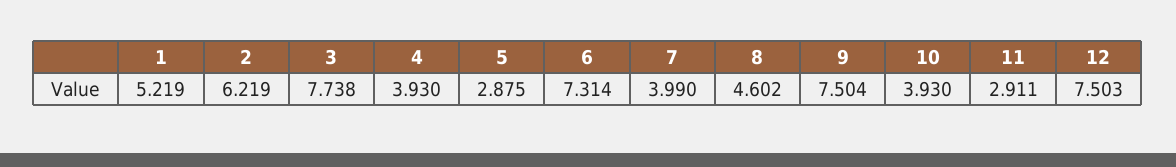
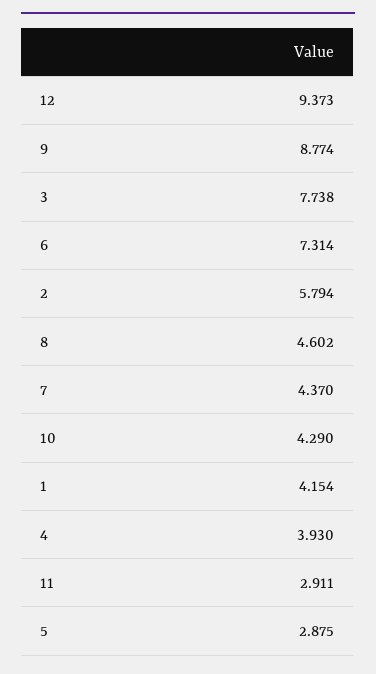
  {
-   "1": 5.219,
+   "1": 4.154,
-   "2": 6.219,
+   "2": 5.794,
    "3": 7.738,
    "4": 3.93,
    "5": 2.875,
    "6": 7.314,
-   "7": 3.99,
+   "7": 4.37,
    "8": 4.602,
-   "9": 7.504,
+   "9": 8.774,
-   "10": 3.93,
+   "10": 4.29,
    "11": 2.911,
-   "12": 7.503
+   "12": 9.373
  }

